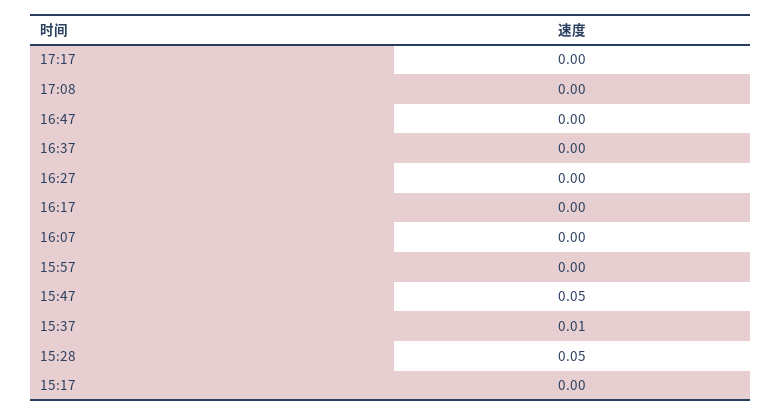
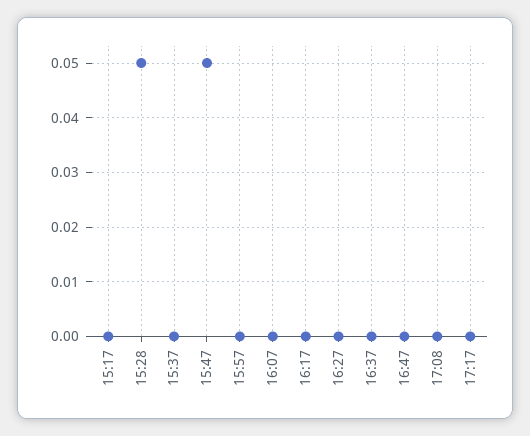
  {
    "17:17": 0,
    "17:08": 0,
    "16:47": 0,
    "16:37": 0,
    "16:27": 0,
    "16:17": 0,
    "16:07": 0,
    "15:57": 0,
    "15:47": 0.05,
-   "15:37": 0.01,
+   "15:37": 0,
    "15:28": 0.05,
    "15:17": 0
  }

